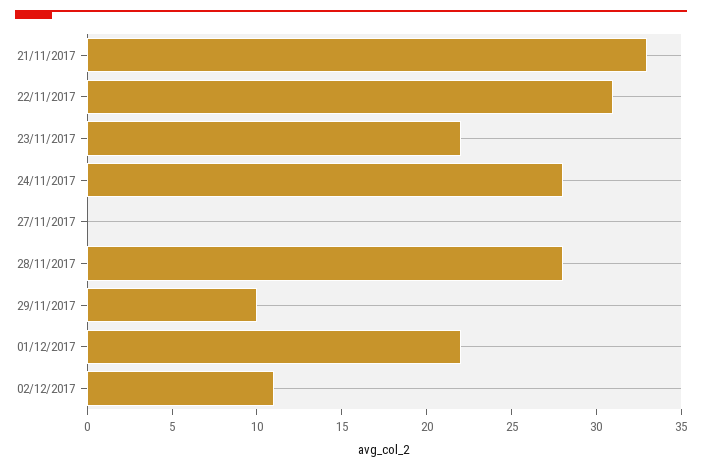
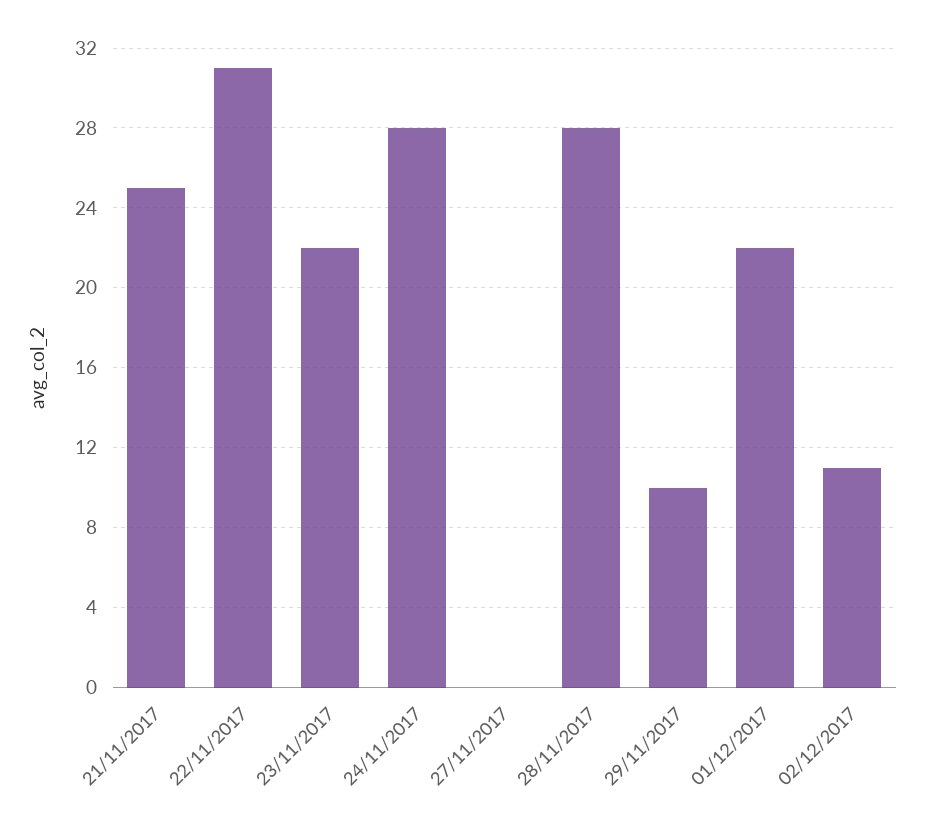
  {
-   "21/11/2017": 33,
+   "21/11/2017": 25,
    "22/11/2017": 31,
    "23/11/2017": 22,
    "24/11/2017": 28,
    "27/11/2017": 0,
    "28/11/2017": 28,
    "29/11/2017": 10,
    "01/12/2017": 22,
    "02/12/2017": 11
  }

